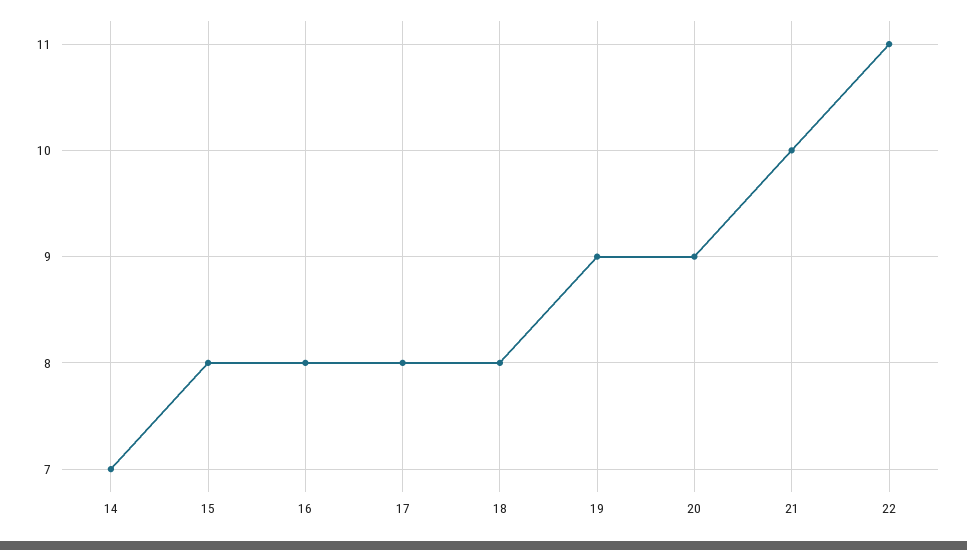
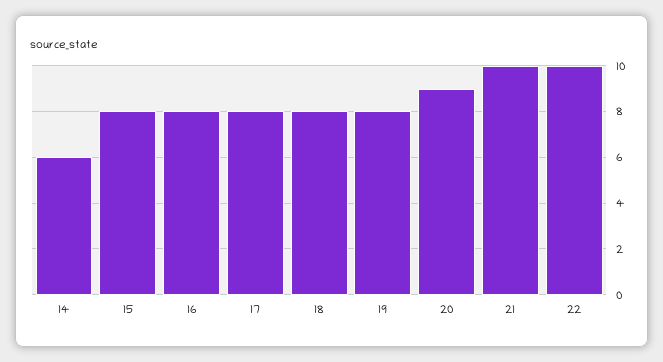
  {
-   "14": 7,
+   "14": 6,
    "15": 8,
    "16": 8,
    "17": 8,
    "18": 8,
-   "19": 9,
+   "19": 8,
    "20": 9,
    "21": 10,
-   "22": 11
+   "22": 10
  }

